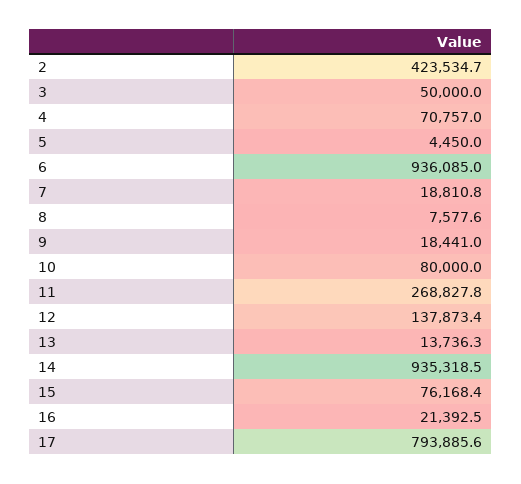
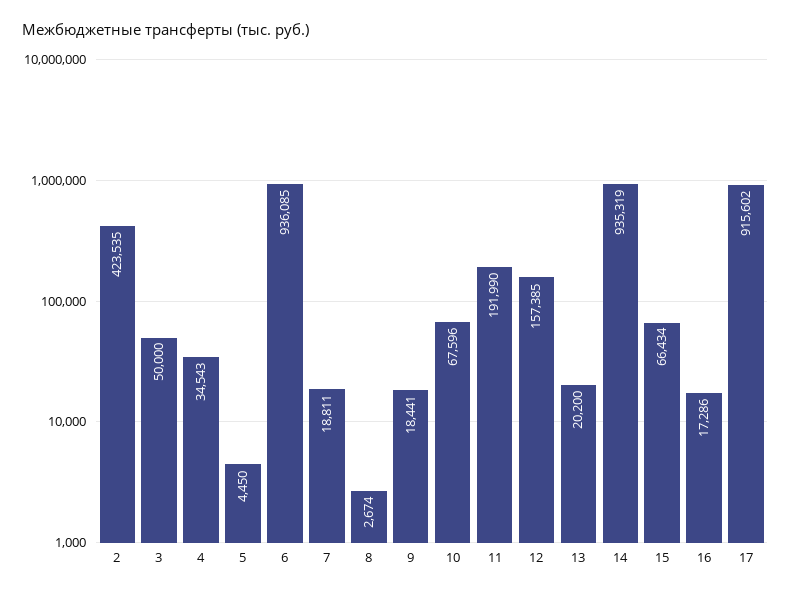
  {
    "2": 423534.7,
    "3": 50000,
-   "4": 70757,
+   "4": 34543,
    "5": 4450,
    "6": 936085,
    "7": 18810.8,
-   "8": 7577.6,
+   "8": 2674,
    "9": 18441,
-   "10": 80000,
+   "10": 67596,
-   "11": 268827.8,
+   "11": 191990,
-   "12": 137873.4,
+   "12": 157385,
-   "13": 13736.3,
+   "13": 20200,
    "14": 935318.5,
-   "15": 76168.4,
+   "15": 66434,
-   "16": 21392.5,
+   "16": 17286,
-   "17": 793885.6
+   "17": 915602
  }

